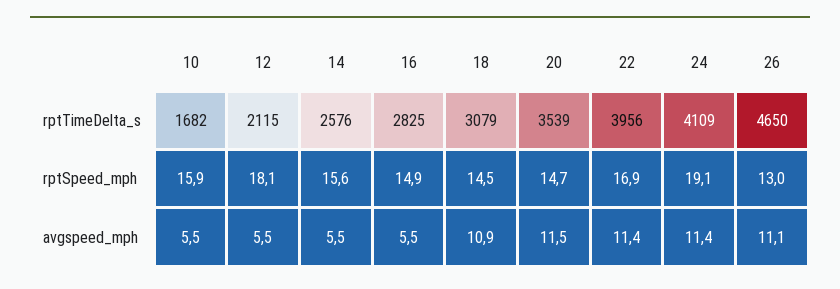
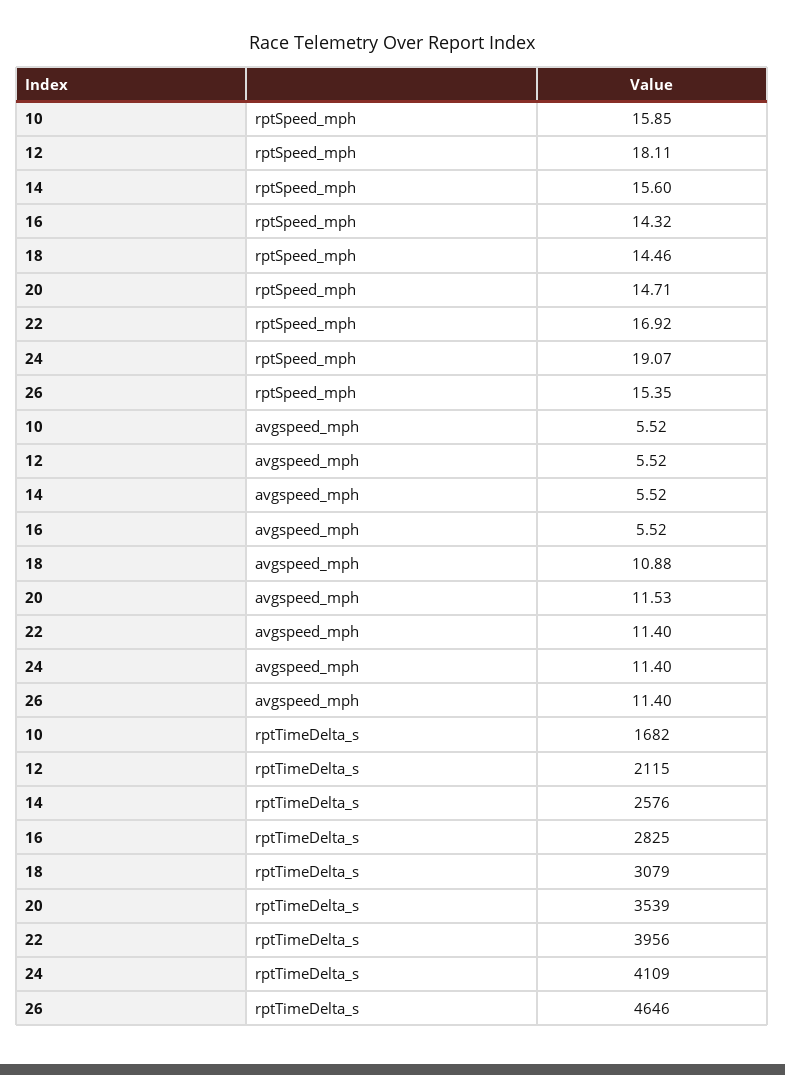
  {
    "10": {
      "rptTimeDelta_s": 1682,
      "rptSpeed_mph": 15.85,
      "avgspeed_mph": 5.52
    },
    "12": {
      "rptTimeDelta_s": 2115,
      "rptSpeed_mph": 18.11,
      "avgspeed_mph": 5.52
    },
    "14": {
      "rptTimeDelta_s": 2576,
      "rptSpeed_mph": 15.6,
      "avgspeed_mph": 5.52
    },
    "16": {
      "rptTimeDelta_s": 2825,
-     "rptSpeed_mph": 14.9,
+     "rptSpeed_mph": 14.32,
      "avgspeed_mph": 5.52
    },
    "18": {
      "rptTimeDelta_s": 3079,
      "rptSpeed_mph": 14.46,
      "avgspeed_mph": 10.88
    },
    "20": {
      "rptTimeDelta_s": 3539,
      "rptSpeed_mph": 14.71,
      "avgspeed_mph": 11.53
    },
    "22": {
      "rptTimeDelta_s": 3956,
      "rptSpeed_mph": 16.92,
      "avgspeed_mph": 11.4
    },
    "24": {
      "rptTimeDelta_s": 4109,
      "rptSpeed_mph": 19.07,
      "avgspeed_mph": 11.4
    },
    "26": {
-     "rptTimeDelta_s": 4650,
+     "rptTimeDelta_s": 4646,
-     "rptSpeed_mph": 13,
+     "rptSpeed_mph": 15.35,
-     "avgspeed_mph": 11.1
+     "avgspeed_mph": 11.4
    }
  }

